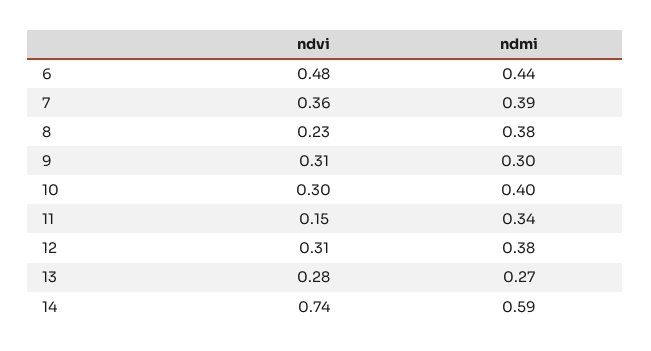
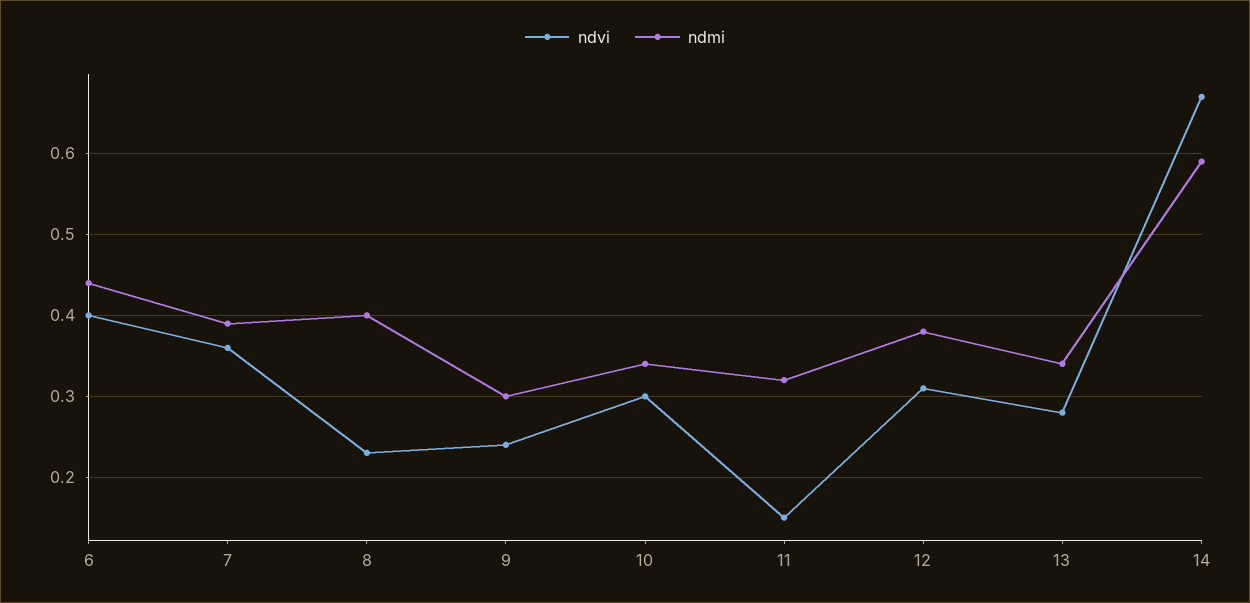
  {
    "ndvi": {
-     "6": 0.48,
+     "6": 0.4,
      "7": 0.36,
      "8": 0.23,
-     "9": 0.31,
+     "9": 0.24,
      "10": 0.3,
      "11": 0.15,
      "12": 0.31,
      "13": 0.28,
-     "14": 0.74
+     "14": 0.67
    },
    "ndmi": {
      "6": 0.44,
      "7": 0.39,
-     "8": 0.38,
+     "8": 0.4,
      "9": 0.3,
-     "10": 0.4,
+     "10": 0.34,
-     "11": 0.34,
+     "11": 0.32,
      "12": 0.38,
-     "13": 0.27,
+     "13": 0.34,
      "14": 0.59
    }
  }

